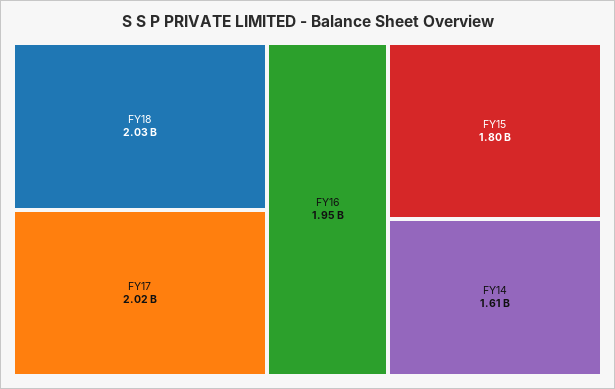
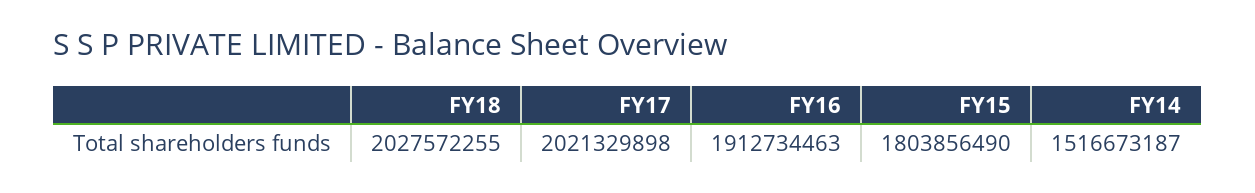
  {
    "FY18": 2027572255,
    "FY17": 2021329898,
-   "FY16": 1950000000,
+   "FY16": 1912734463,
    "FY15": 1803856490,
-   "FY14": 1610000000
+   "FY14": 1516673187
  }

